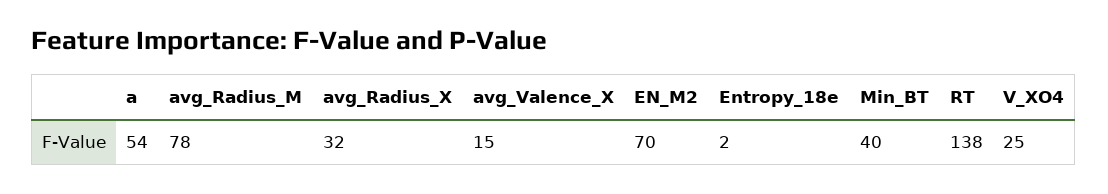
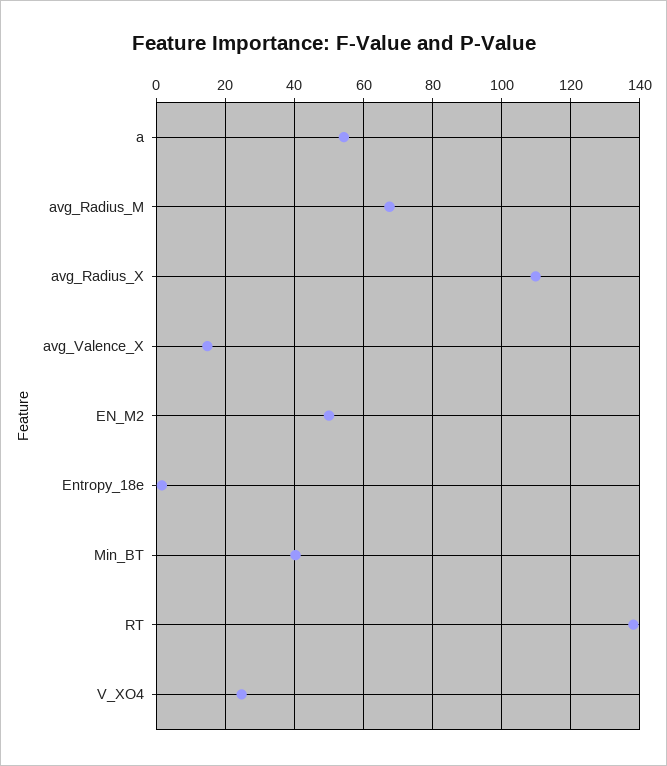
  {
    "a": 54,
-   "avg_Radius_M": 78,
+   "avg_Radius_M": 68,
-   "avg_Radius_X": 32,
+   "avg_Radius_X": 110,
    "avg_Valence_X": 15,
-   "EN_M2": 70,
+   "EN_M2": 50,
    "Entropy_18e": 2,
    "Min_BT": 40,
    "RT": 138,
    "V_XO4": 25
  }

